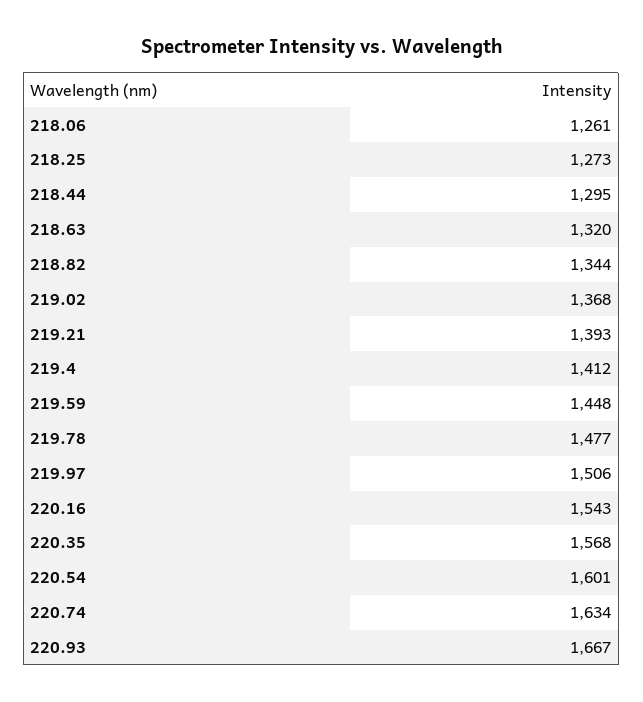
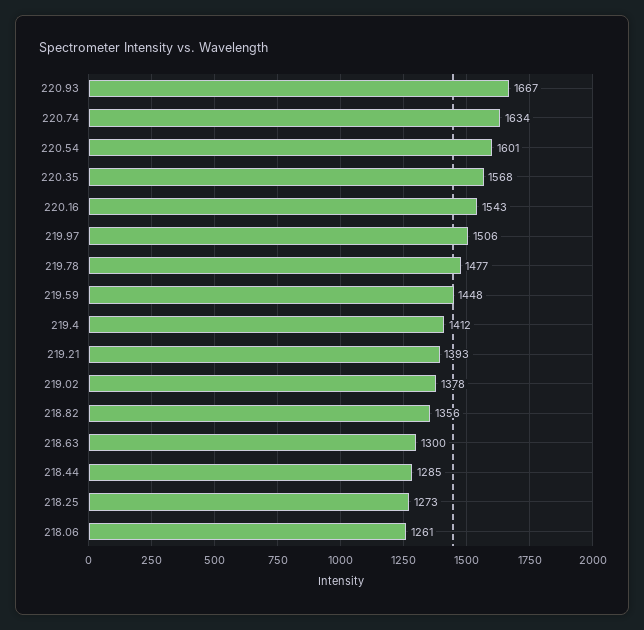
  {
    "218.06": 1261,
    "218.25": 1273,
-   "218.44": 1295,
+   "218.44": 1285,
-   "218.63": 1320,
+   "218.63": 1300,
-   "218.82": 1344,
+   "218.82": 1356,
-   "219.02": 1368,
+   "219.02": 1378,
    "219.21": 1393,
    "219.4": 1412,
    "219.59": 1448,
    "219.78": 1477,
    "219.97": 1506,
    "220.16": 1543,
    "220.35": 1568,
    "220.54": 1601,
    "220.74": 1634,
    "220.93": 1667
  }

